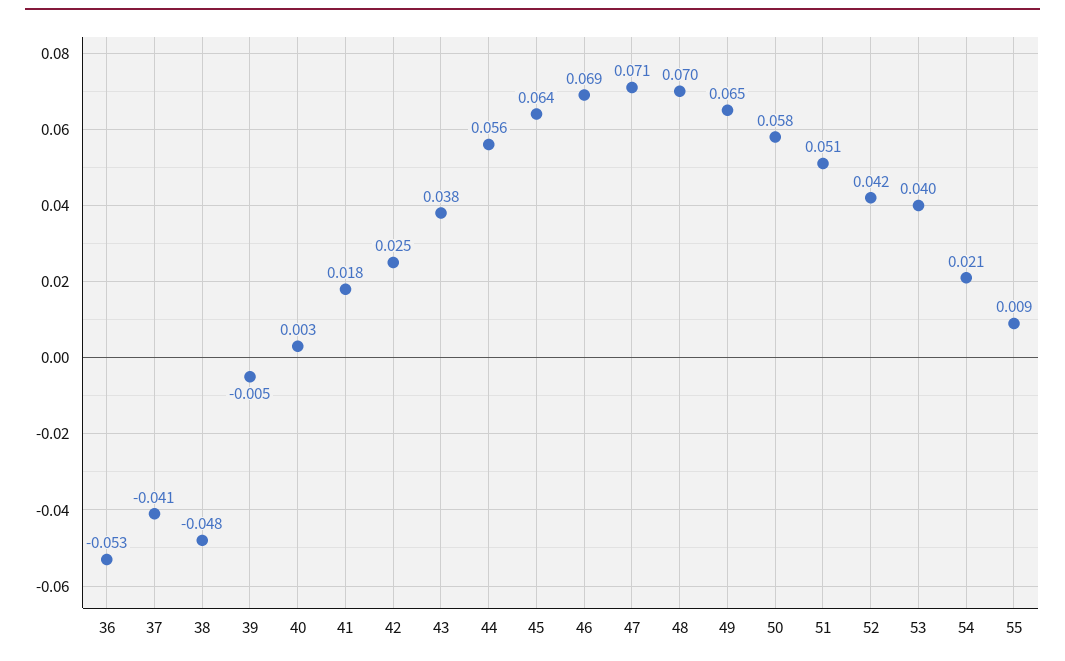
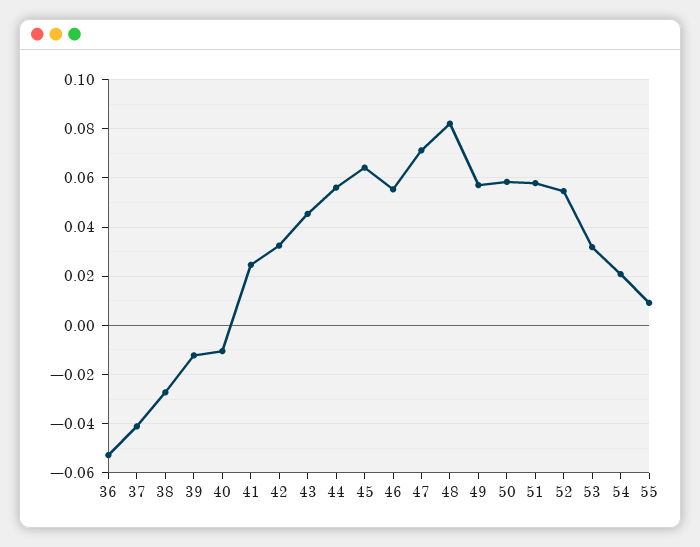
  {
    "36": -0.053,
    "37": -0.041,
-   "38": -0.048,
+   "38": -0.0275,
-   "39": -0.005,
+   "39": -0.0125,
-   "40": 0.003,
+   "40": -0.01,
-   "41": 0.018,
+   "41": 0.025,
-   "42": 0.025,
+   "42": 0.0325,
-   "43": 0.038,
+   "43": 0.045,
    "44": 0.056,
    "45": 0.064,
-   "46": 0.069,
+   "46": 0.055,
    "47": 0.071,
-   "48": 0.07,
+   "48": 0.0825,
-   "49": 0.065,
+   "49": 0.0575,
    "50": 0.058,
-   "51": 0.051,
+   "51": 0.0575,
-   "52": 0.042,
+   "52": 0.055,
-   "53": 0.04,
+   "53": 0.0325,
    "54": 0.021,
    "55": 0.009
  }

